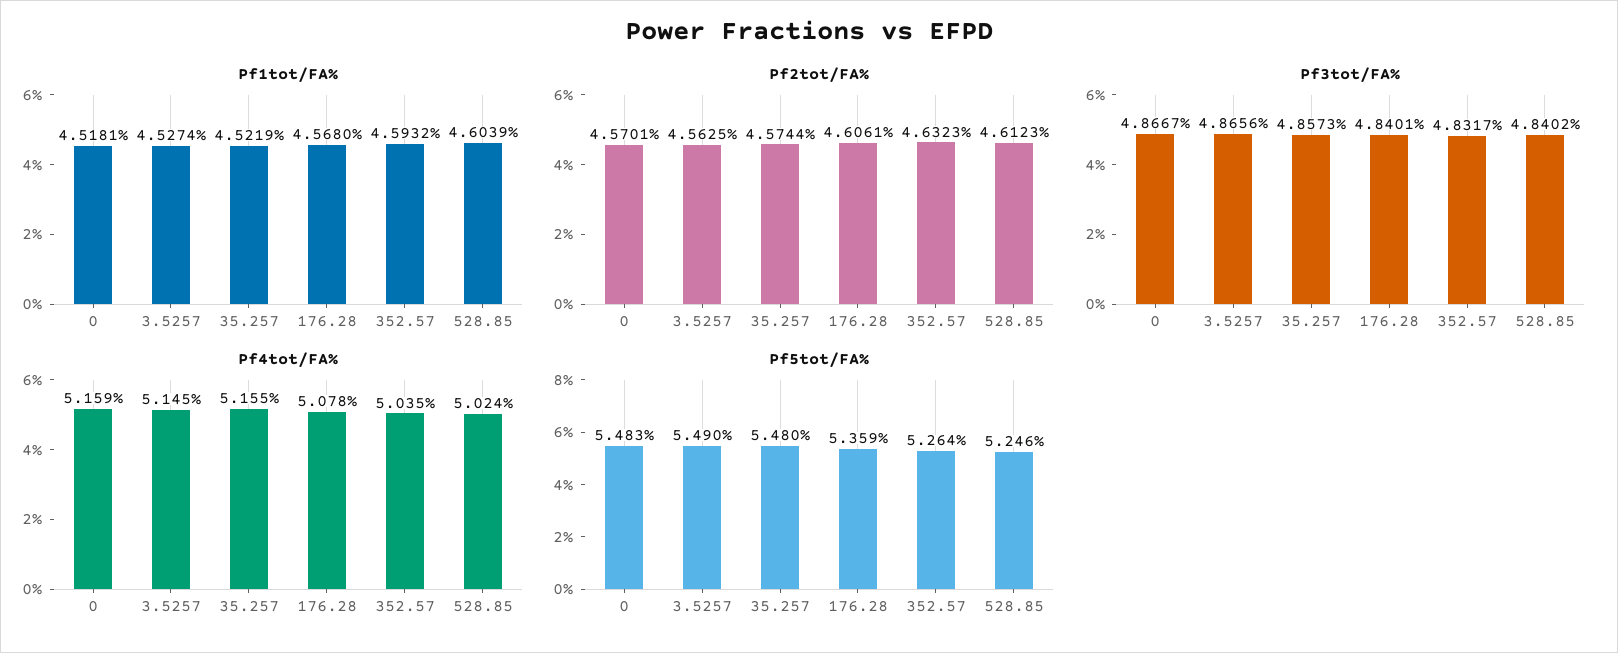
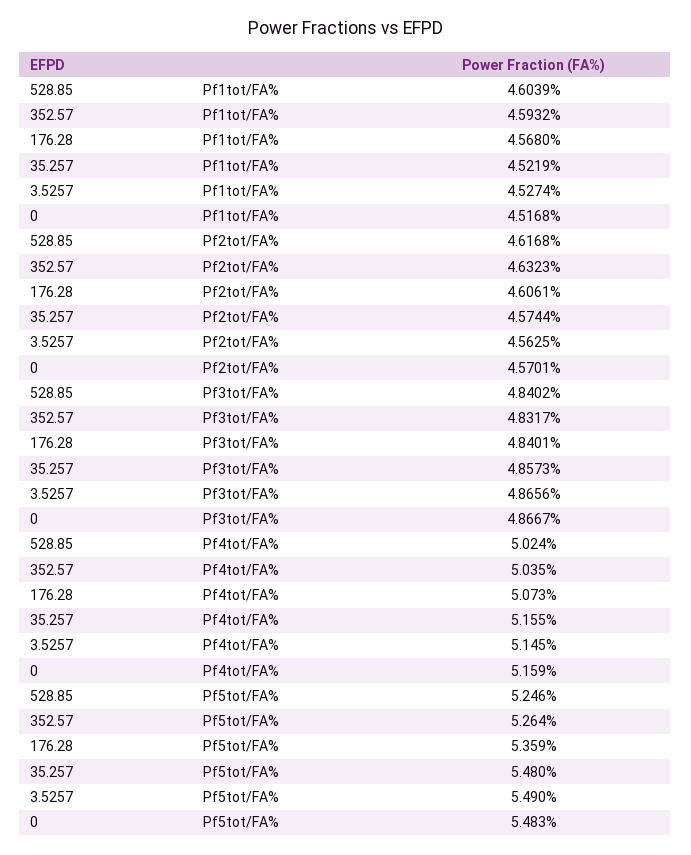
  {
    "Pf1tot/FA%": {
-     "0": 4.5181,
+     "0": 4.5168,
      "3.5257": 4.5274,
      "35.257": 4.5219,
      "176.28": 4.568,
      "352.57": 4.5932,
      "528.85": 4.6039
    },
    "Pf2tot/FA%": {
      "0": 4.5701,
      "3.5257": 4.5625,
      "35.257": 4.5744,
      "176.28": 4.6061,
      "352.57": 4.6323,
-     "528.85": 4.6123
+     "528.85": 4.6168
    },
    "Pf3tot/FA%": {
      "0": 4.8667,
      "3.5257": 4.8656,
      "35.257": 4.8573,
      "176.28": 4.8401,
      "352.57": 4.8317,
      "528.85": 4.8402
    },
    "Pf4tot/FA%": {
      "0": 5.159,
      "3.5257": 5.145,
      "35.257": 5.155,
-     "176.28": 5.078,
+     "176.28": 5.073,
      "352.57": 5.035,
      "528.85": 5.024
    },
    "Pf5tot/FA%": {
      "0": 5.483,
      "3.5257": 5.49,
      "35.257": 5.48,
      "176.28": 5.359,
      "352.57": 5.264,
      "528.85": 5.246
    }
  }

